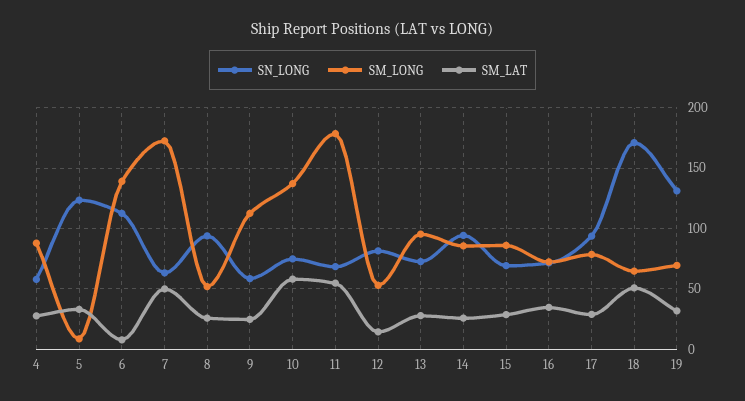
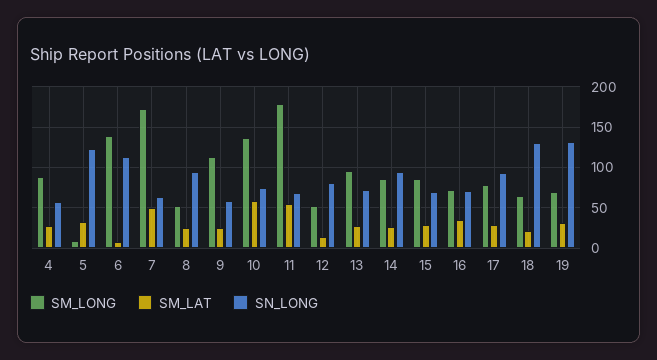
  {
    "SN_LONG": {
      "4": 60,
      "5": 125,
      "6": 115,
      "7": 65,
      "8": 95,
      "9": 60,
      "10": 75,
      "11": 70,
      "12": 80,
      "13": 75,
      "14": 95,
      "15": 70,
      "16": 70,
      "17": 95,
-     "18": 170,
+     "18": 130,
      "19": 130
    },
    "SM_LONG": {
      "4": 90,
      "5": 10,
      "6": 140,
      "7": 170,
      "8": 50,
      "9": 115,
      "10": 135,
      "11": 180,
      "12": 55,
      "13": 95,
      "14": 85,
      "15": 85,
      "16": 70,
      "17": 80,
      "18": 65,
      "19": 70
    },
    "SM_LAT": {
      "4": 30,
      "5": 35,
      "6": 10,
      "7": 50,
      "8": 25,
      "9": 25,
      "10": 60,
      "11": 55,
      "12": 15,
      "13": 30,
      "14": 25,
      "15": 30,
      "16": 35,
      "17": 30,
-     "18": 50,
+     "18": 20,
      "19": 30
    }
  }

